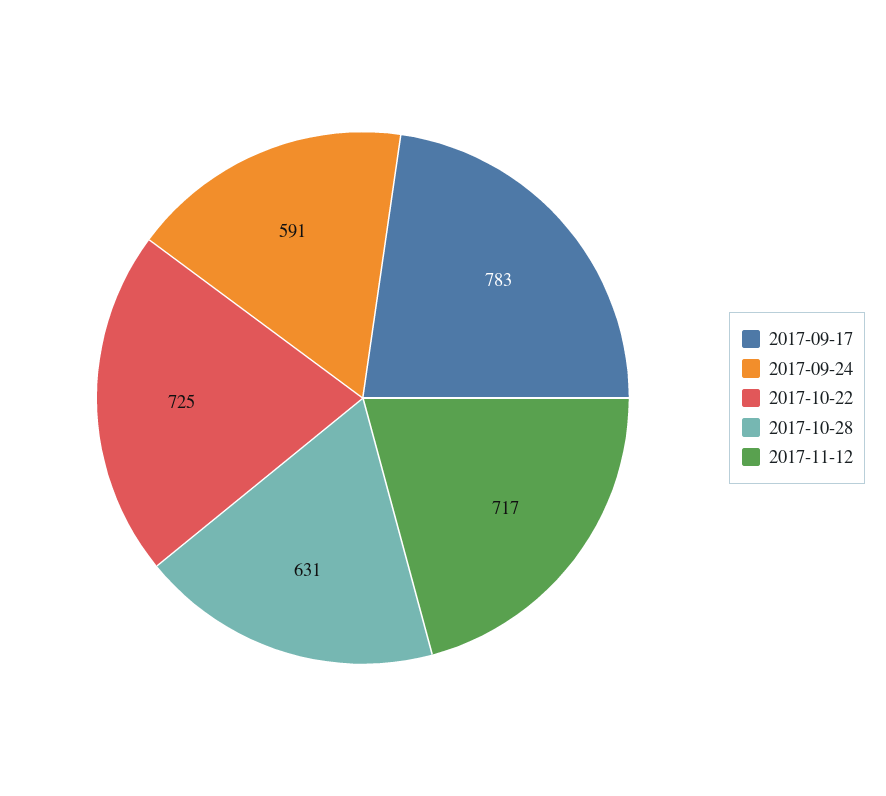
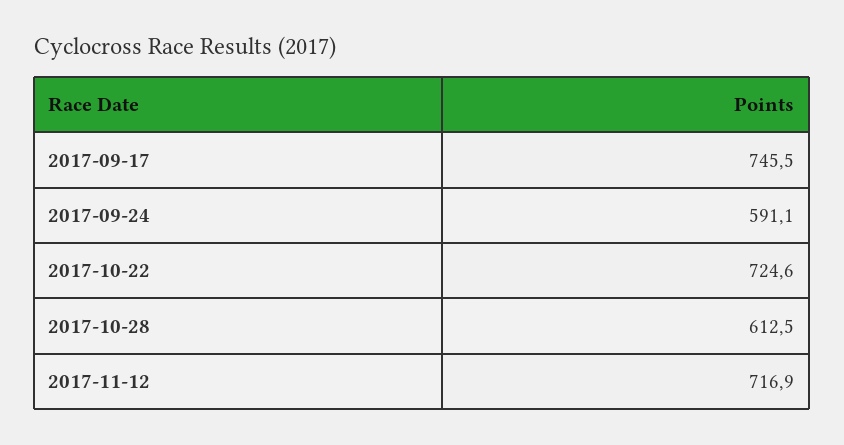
  {
-   "2017-09-17": 783,
+   "2017-09-17": 745.5,
    "2017-09-24": 591.1,
    "2017-10-22": 724.6,
-   "2017-10-28": 631,
+   "2017-10-28": 612.5,
    "2017-11-12": 716.9
  }

